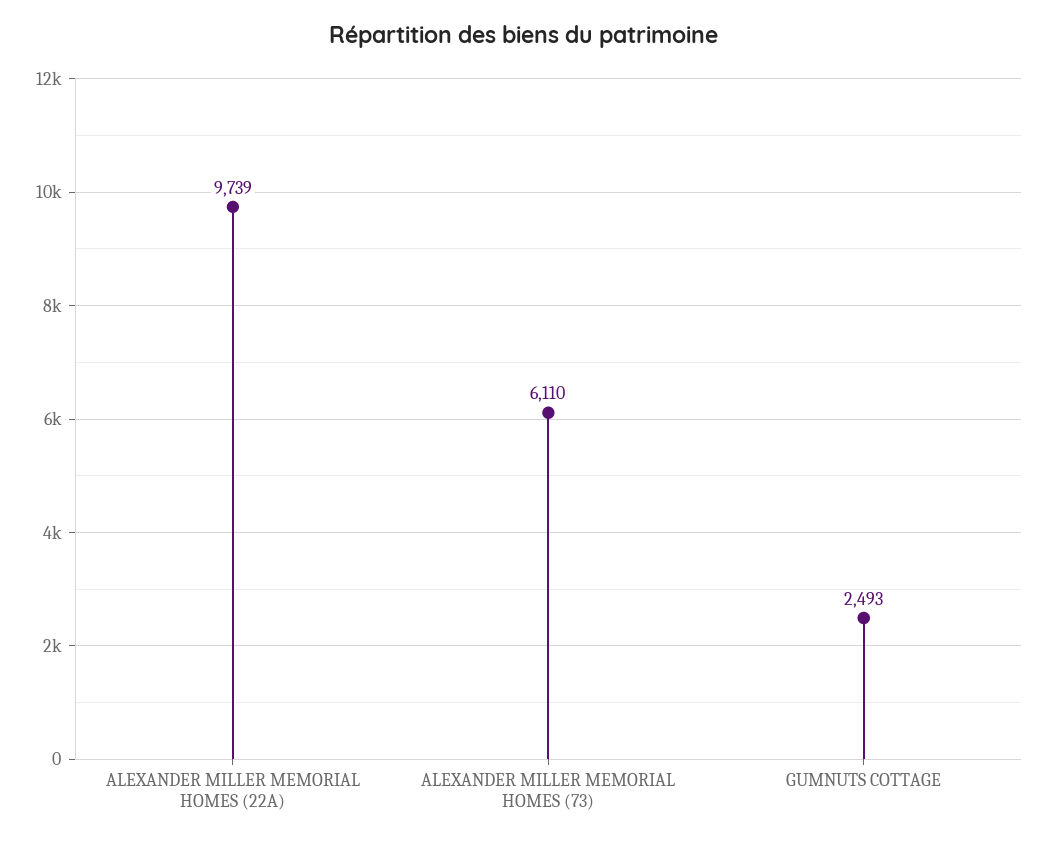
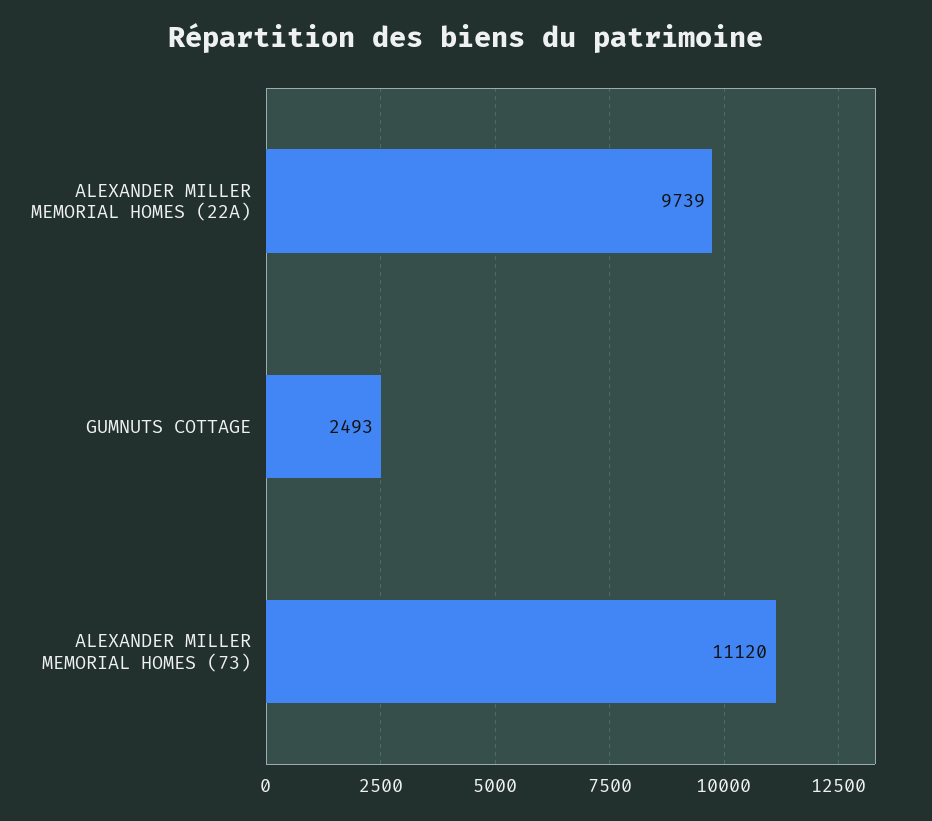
  {
    "ALEXANDER MILLER MEMORIAL HOMES (22A)": 9739,
-   "ALEXANDER MILLER MEMORIAL HOMES (73)": 6110,
+   "ALEXANDER MILLER MEMORIAL HOMES (73)": 11120,
    "GUMNUTS COTTAGE": 2493
  }

